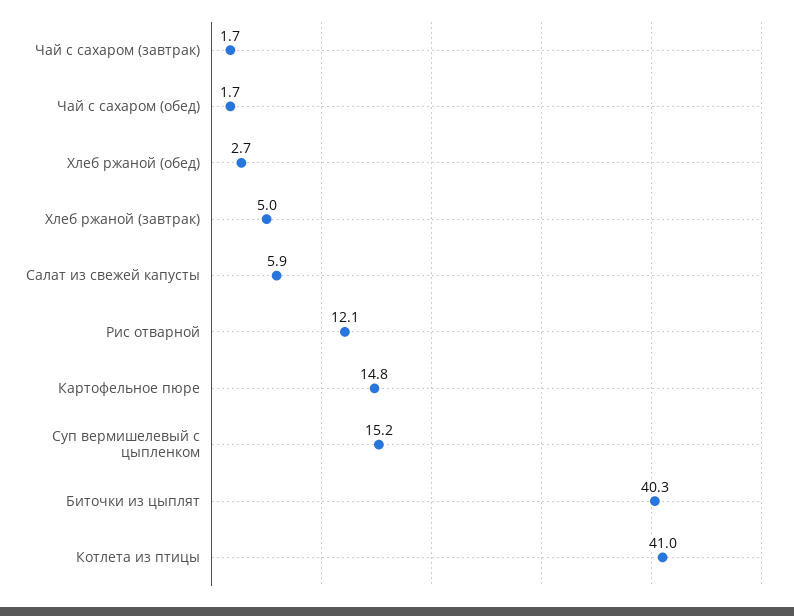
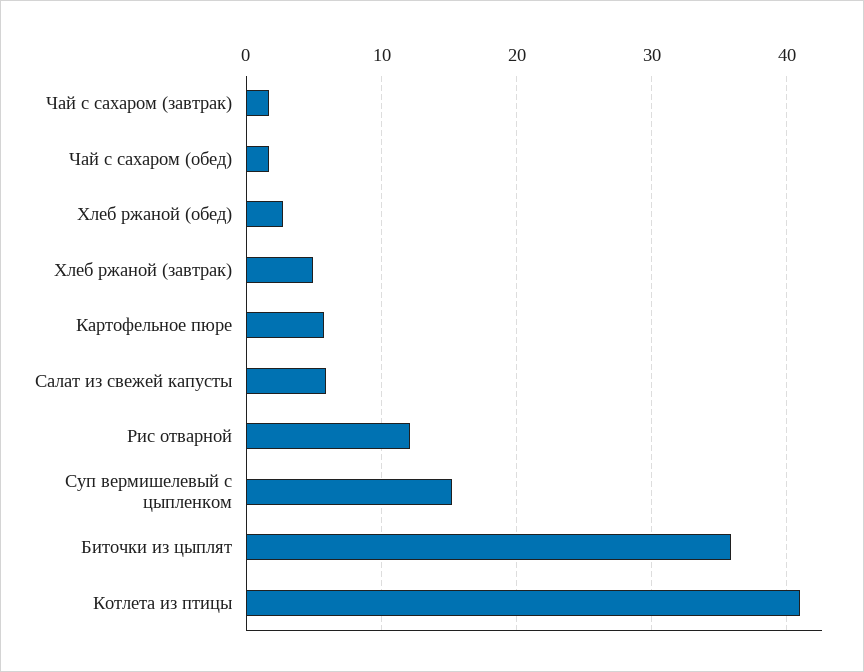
  {
    "Чай с сахаром (завтрак)": 1.7,
    "Чай с сахаром (обед)": 1.7,
    "Хлеб ржаной (обед)": 2.7,
    "Хлеб ржаной (завтрак)": 5,
    "Салат из свежей капусты": 5.9,
    "Рис отварной": 12.1,
-   "Картофельное пюре": 14.8,
+   "Картофельное пюре": 6,
    "Суп вермишелевый с цыпленком": 15.2,
-   "Биточки из цыплят": 40.3,
+   "Биточки из цыплят": 36,
    "Котлета из птицы": 41
  }

